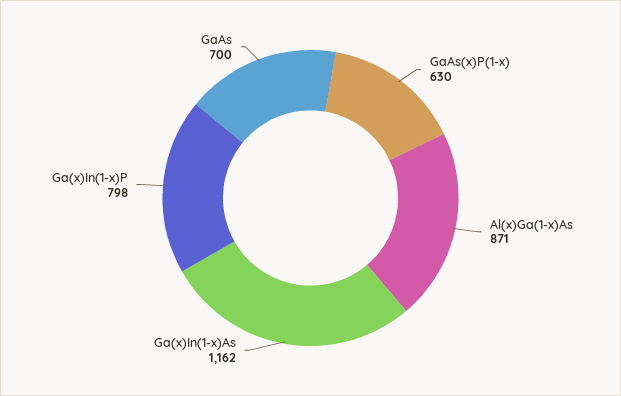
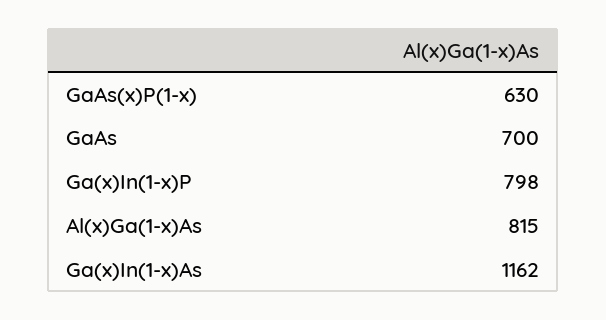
  {
    "GaAs(x)P(1-x)": 630,
-   "Al(x)Ga(1-x)As": 871,
+   "Al(x)Ga(1-x)As": 815,
    "Ga(x)In(1-x)As": 1162,
    "Ga(x)In(1-x)P": 798,
    "GaAs": 700
  }

